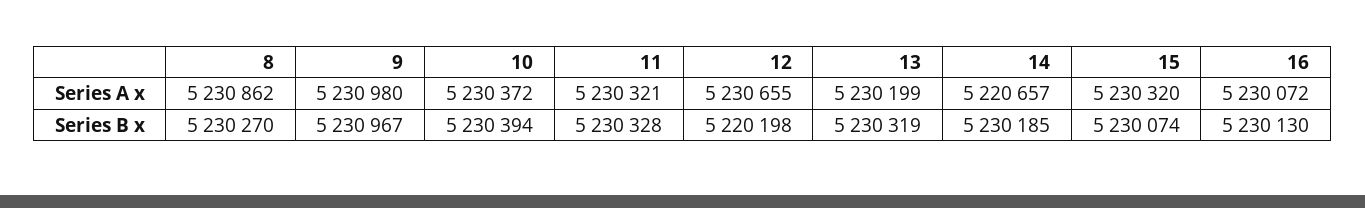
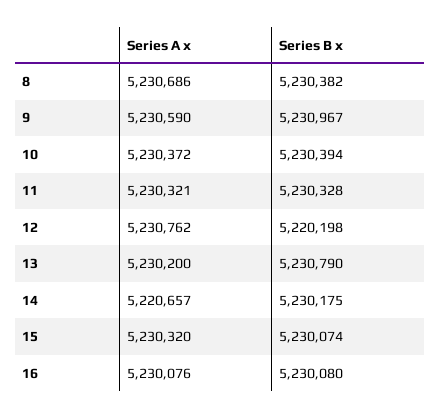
  {
    "8": {
-     "Series A x": 5230862,
+     "Series A x": 5230686,
-     "Series B x": 5230270
+     "Series B x": 5230382
    },
    "9": {
-     "Series A x": 5230980,
+     "Series A x": 5230590,
      "Series B x": 5230967
    },
    "10": {
      "Series A x": 5230372,
      "Series B x": 5230394
    },
    "11": {
      "Series A x": 5230321,
      "Series B x": 5230328
    },
    "12": {
-     "Series A x": 5230655,
+     "Series A x": 5230762,
      "Series B x": 5220198
    },
    "13": {
-     "Series A x": 5230199,
+     "Series A x": 5230200,
-     "Series B x": 5230319
+     "Series B x": 5230790
    },
    "14": {
      "Series A x": 5220657,
-     "Series B x": 5230185
+     "Series B x": 5230175
    },
    "15": {
      "Series A x": 5230320,
      "Series B x": 5230074
    },
    "16": {
-     "Series A x": 5230072,
+     "Series A x": 5230076,
-     "Series B x": 5230130
+     "Series B x": 5230080
    }
  }

